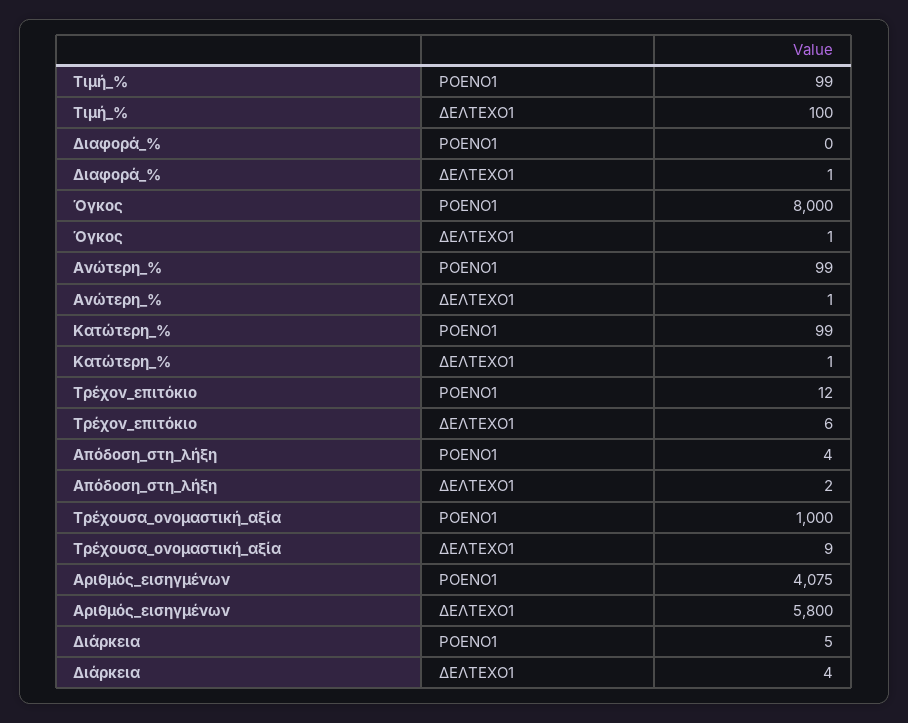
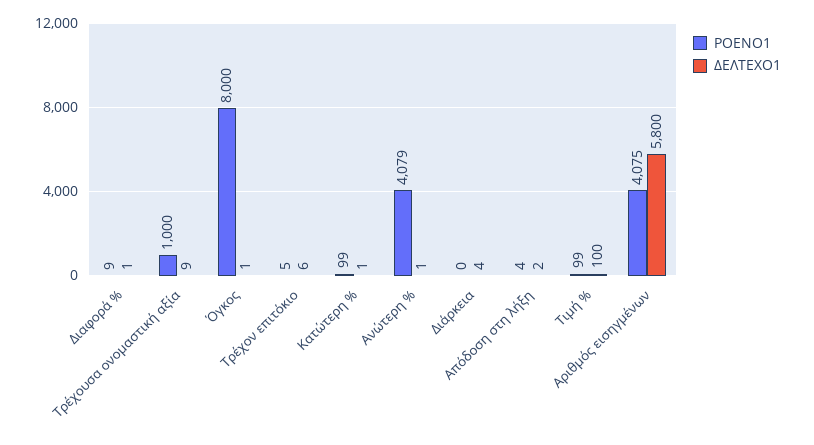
  {
    "ΡΟΕΝΟ1": {
      "Τιμή_%": 99,
-     "Διαφορά_%": 0,
+     "Διαφορά_%": 9,
      "Όγκος": 8000,
-     "Ανώτερη_%": 99,
+     "Ανώτερη_%": 4079,
      "Κατώτερη_%": 99,
-     "Τρέχον_επιτόκιο": 12,
+     "Τρέχον_επιτόκιο": 5,
      "Απόδοση_στη_λήξη": 4,
      "Τρέχουσα_ονομαστική_αξία": 1000,
      "Αριθμός_εισηγμένων": 4075,
-     "Διάρκεια": 5
+     "Διάρκεια": 0
    },
    "ΔΕΛΤΕΧΟ1": {
      "Τιμή_%": 100,
      "Διαφορά_%": 1,
      "Όγκος": 1,
      "Ανώτερη_%": 1,
      "Κατώτερη_%": 1,
      "Τρέχον_επιτόκιο": 6,
      "Απόδοση_στη_λήξη": 2,
      "Τρέχουσα_ονομαστική_αξία": 9,
      "Αριθμός_εισηγμένων": 5800,
      "Διάρκεια": 4
    }
  }

